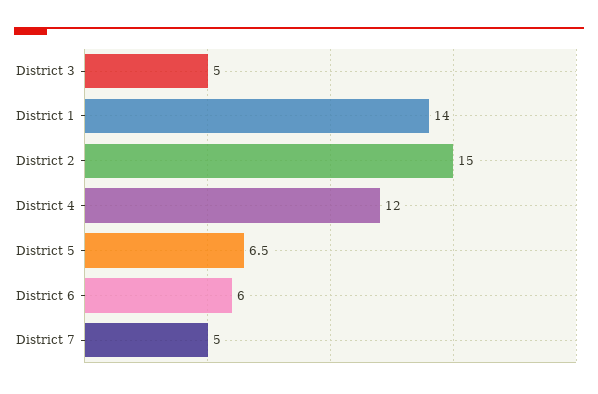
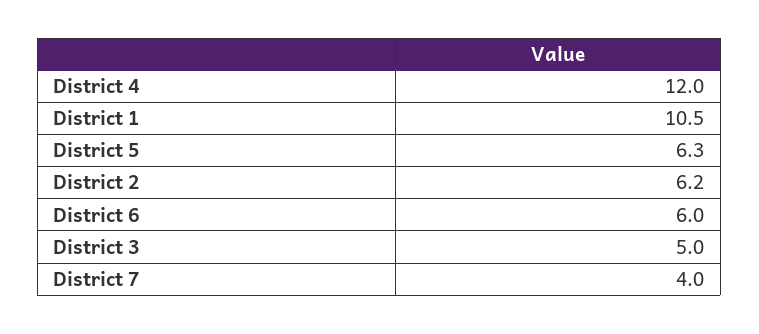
  {
    "District 3": 5,
-   "District 1": 14,
+   "District 1": 10.5,
-   "District 2": 15,
+   "District 2": 6.2,
    "District 4": 12,
-   "District 5": 6.5,
+   "District 5": 6.3,
    "District 6": 6,
-   "District 7": 5
+   "District 7": 4
  }

